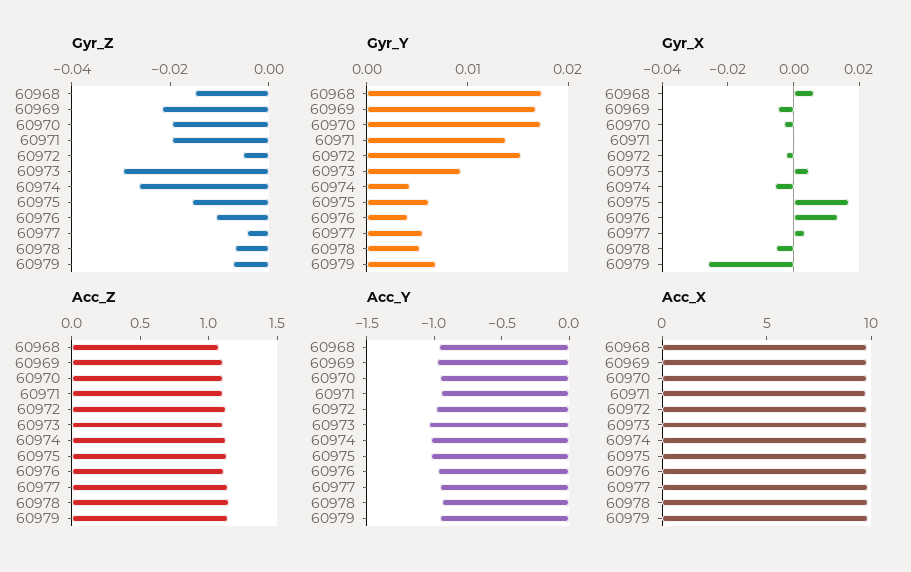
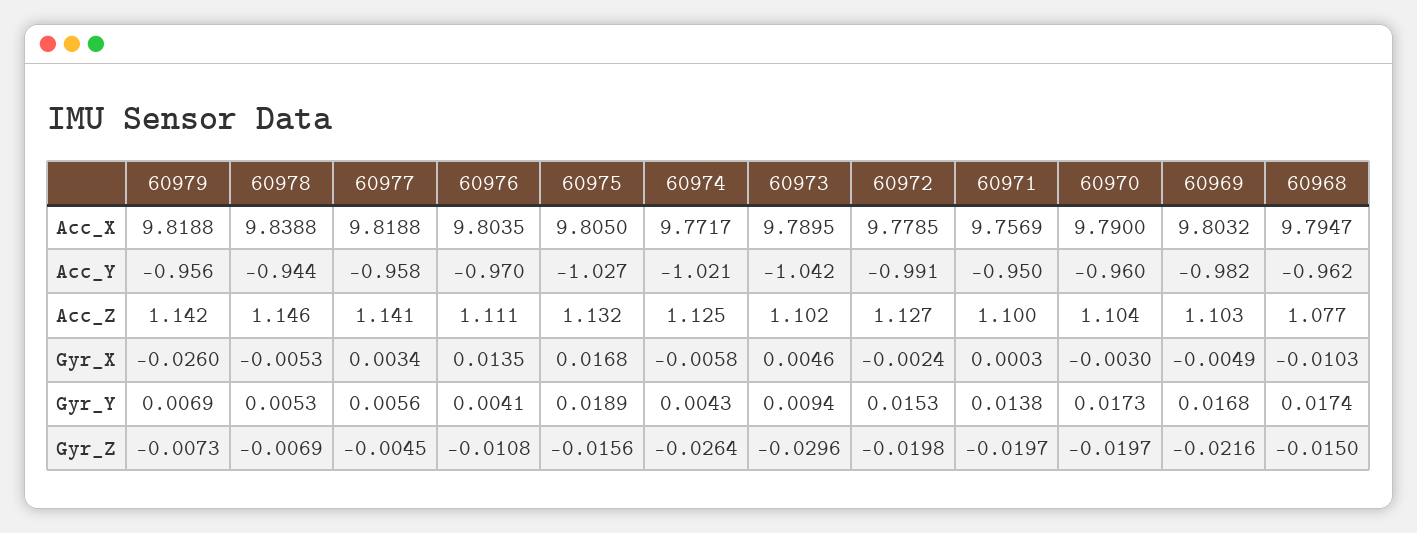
  {
    "Gyr_Z": {
      "60968": -0.015,
      "60969": -0.0216,
      "60970": -0.0197,
      "60971": -0.0197,
-     "60972": -0.005,
+     "60972": -0.0198,
      "60973": -0.0296,
      "60974": -0.0264,
      "60975": -0.0156,
      "60976": -0.0108,
      "60977": -0.0045,
      "60978": -0.0069,
      "60979": -0.0073
    },
    "Gyr_Y": {
      "60968": 0.0174,
      "60969": 0.0168,
      "60970": 0.0173,
      "60971": 0.0138,
      "60972": 0.0153,
      "60973": 0.0094,
      "60974": 0.0043,
-     "60975": 0.006,
+     "60975": 0.0189,
      "60976": 0.0041,
      "60977": 0.0056,
      "60978": 0.0053,
      "60979": 0.0069
    },
    "Gyr_X": {
-     "60968": 0.005,
+     "60968": -0.0103,
      "60969": -0.0049,
      "60970": -0.003,
      "60971": 0.0003,
      "60972": -0.0024,
      "60973": 0.0046,
      "60974": -0.0058,
      "60975": 0.0168,
      "60976": 0.0135,
      "60977": 0.0034,
      "60978": -0.0053,
      "60979": -0.026
    },
    "Acc_Z": {
      "60968": 1.077,
      "60969": 1.103,
      "60970": 1.104,
      "60971": 1.1,
      "60972": 1.127,
      "60973": 1.102,
      "60974": 1.125,
      "60975": 1.132,
      "60976": 1.111,
      "60977": 1.141,
      "60978": 1.146,
      "60979": 1.142
    },
    "Acc_Y": {
      "60968": -0.962,
      "60969": -0.982,
      "60970": -0.96,
      "60971": -0.95,
      "60972": -0.991,
      "60973": -1.042,
      "60974": -1.021,
      "60975": -1.027,
      "60976": -0.97,
      "60977": -0.958,
      "60978": -0.944,
      "60979": -0.956
    },
    "Acc_X": {
      "60968": 9.7947,
      "60969": 9.8032,
      "60970": 9.79,
      "60971": 9.7569,
      "60972": 9.7785,
      "60973": 9.7895,
      "60974": 9.7717,
      "60975": 9.805,
      "60976": 9.8035,
      "60977": 9.8188,
      "60978": 9.8388,
      "60979": 9.8188
    }
  }

